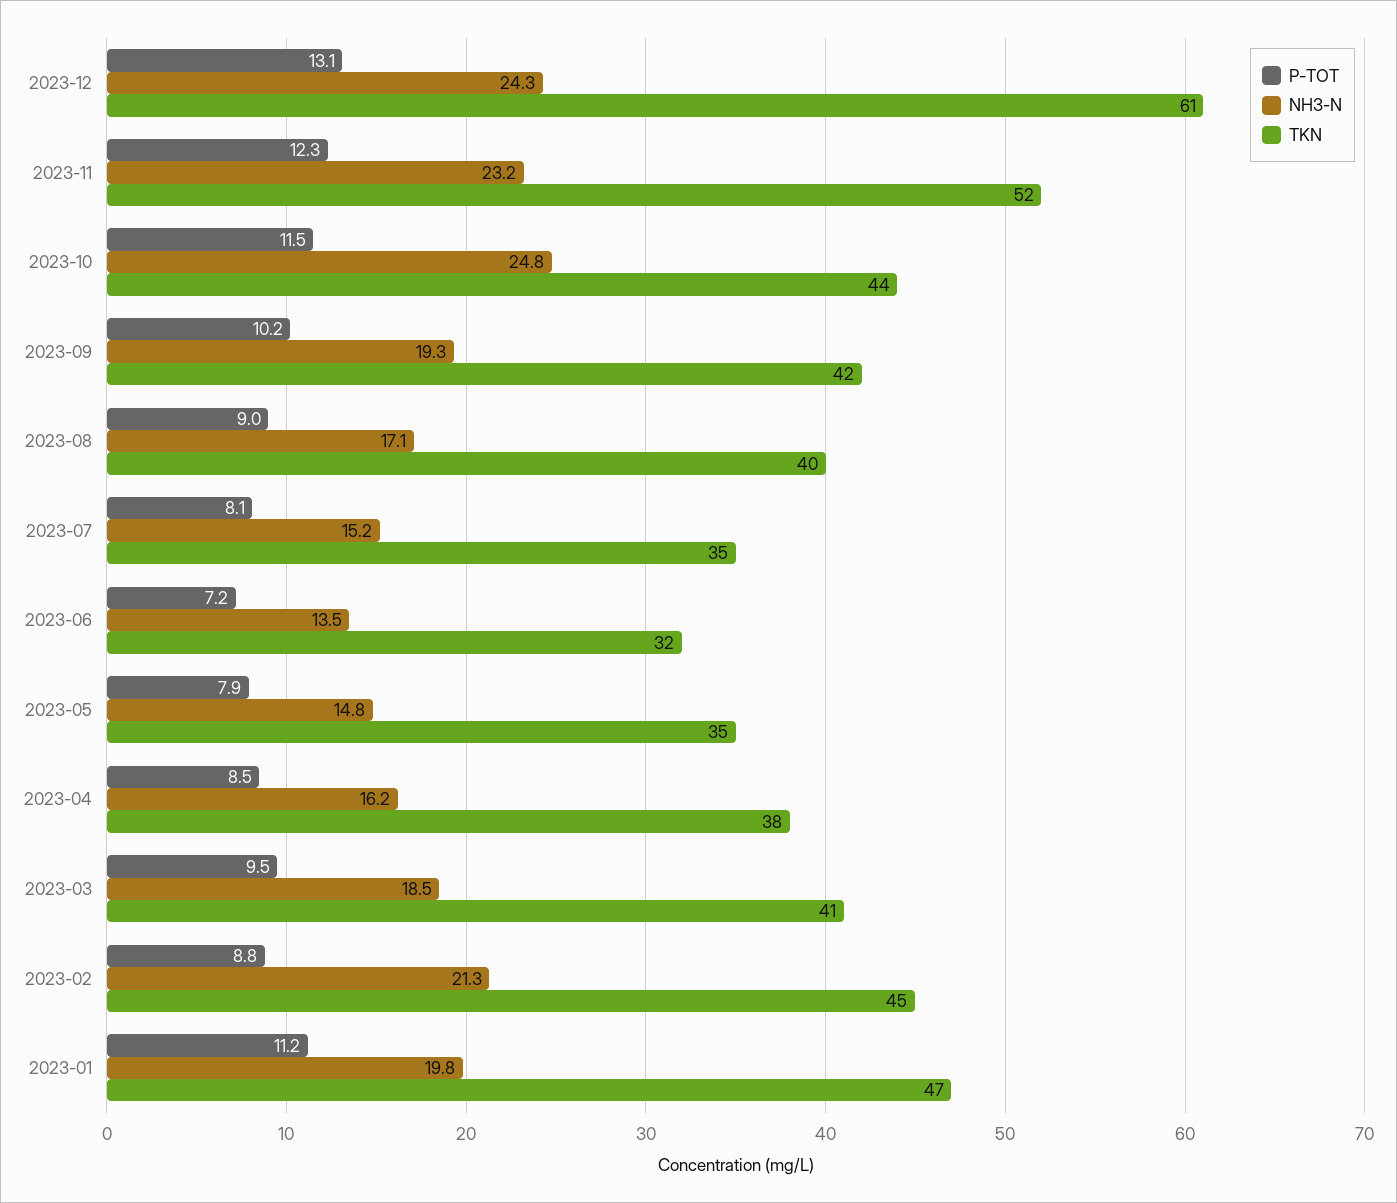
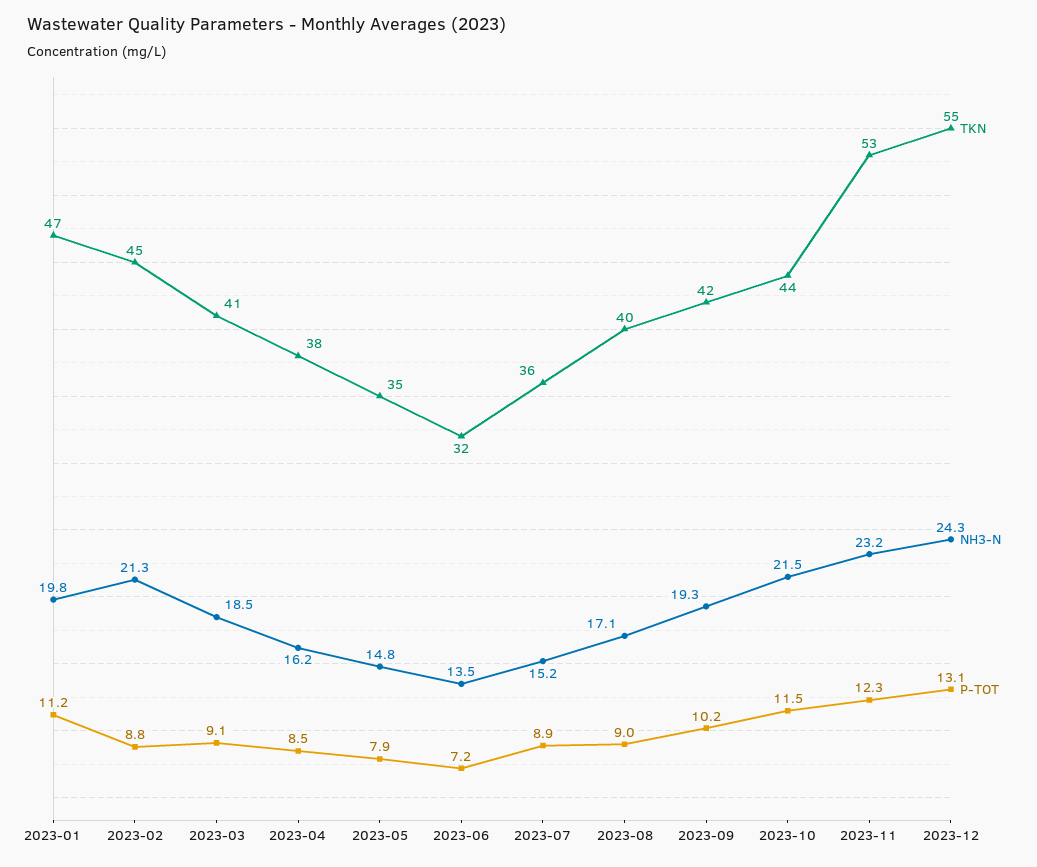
  {
    "P-TOT": {
      "2023-12": 13.1,
      "2023-11": 12.3,
      "2023-10": 11.5,
      "2023-09": 10.2,
      "2023-08": 9,
-     "2023-07": 8.1,
+     "2023-07": 8.9,
      "2023-06": 7.2,
      "2023-05": 7.9,
      "2023-04": 8.5,
-     "2023-03": 9.5,
+     "2023-03": 9.1,
      "2023-02": 8.8,
      "2023-01": 11.2
    },
    "NH3-N": {
      "2023-12": 24.3,
      "2023-11": 23.2,
-     "2023-10": 24.8,
+     "2023-10": 21.5,
      "2023-09": 19.3,
      "2023-08": 17.1,
      "2023-07": 15.2,
      "2023-06": 13.5,
      "2023-05": 14.8,
      "2023-04": 16.2,
      "2023-03": 18.5,
      "2023-02": 21.3,
      "2023-01": 19.8
    },
    "TKN": {
-     "2023-12": 61,
+     "2023-12": 55,
-     "2023-11": 52,
+     "2023-11": 53,
      "2023-10": 44,
      "2023-09": 42,
      "2023-08": 40,
-     "2023-07": 35,
+     "2023-07": 36,
      "2023-06": 32,
      "2023-05": 35,
      "2023-04": 38,
      "2023-03": 41,
      "2023-02": 45,
      "2023-01": 47
    }
  }

